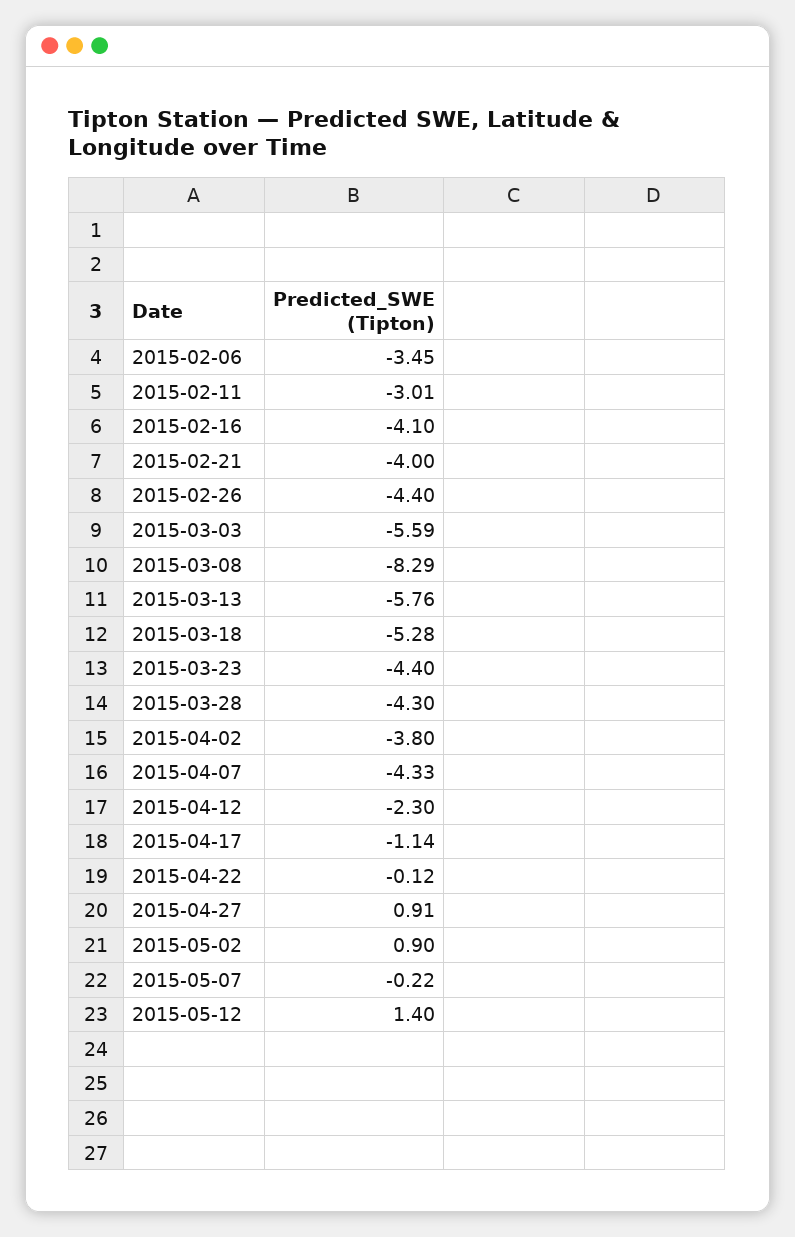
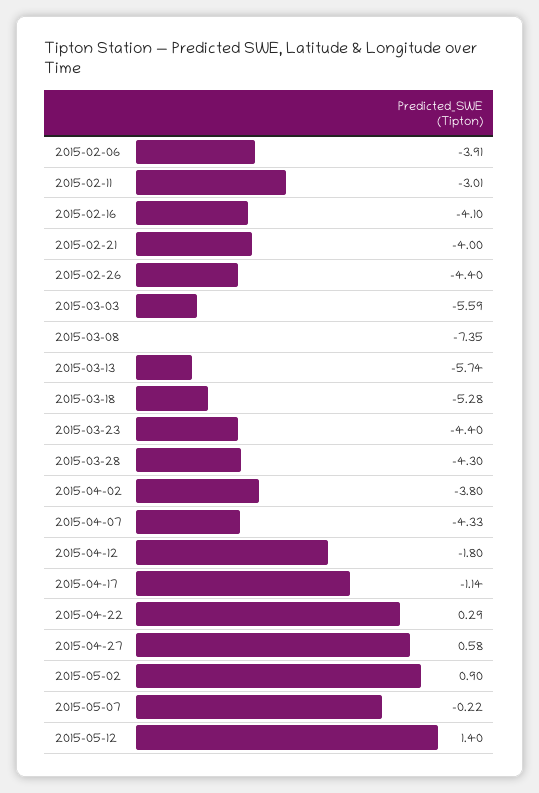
  {
-   "2015-02-06": -3.45,
+   "2015-02-06": -3.91,
    "2015-02-11": -3.01,
    "2015-02-16": -4.1,
    "2015-02-21": -4,
    "2015-02-26": -4.4,
    "2015-03-03": -5.59,
-   "2015-03-08": -8.29,
+   "2015-03-08": -7.35,
-   "2015-03-13": -5.76,
+   "2015-03-13": -5.74,
    "2015-03-18": -5.28,
    "2015-03-23": -4.4,
    "2015-03-28": -4.3,
    "2015-04-02": -3.8,
    "2015-04-07": -4.33,
-   "2015-04-12": -2.3,
+   "2015-04-12": -1.8,
    "2015-04-17": -1.14,
-   "2015-04-22": -0.12,
+   "2015-04-22": 0.29,
-   "2015-04-27": 0.91,
+   "2015-04-27": 0.58,
    "2015-05-02": 0.9,
    "2015-05-07": -0.22,
    "2015-05-12": 1.4
  }

